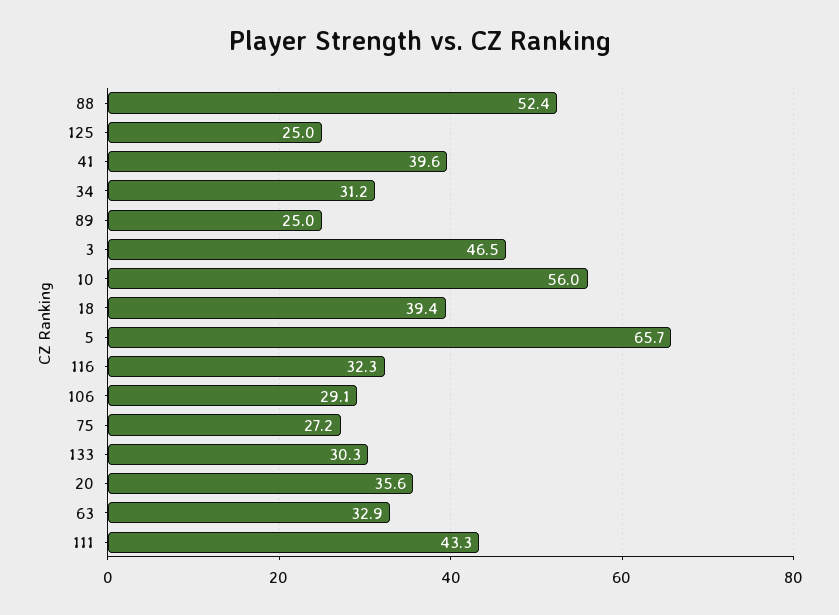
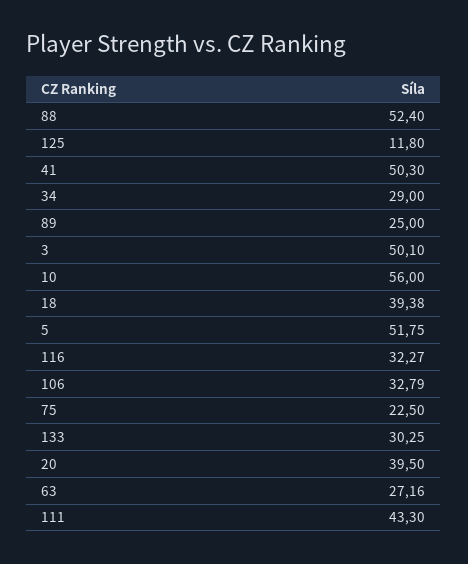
  {
    "88": 52.4,
-   "125": 25,
+   "125": 11.8,
-   "41": 39.6,
+   "41": 50.3,
-   "34": 31.2,
+   "34": 29,
    "89": 25,
-   "3": 46.5,
+   "3": 50.1,
    "10": 56,
    "18": 39.38,
-   "5": 65.7,
+   "5": 51.75,
    "116": 32.27,
-   "106": 29.1,
+   "106": 32.79,
-   "75": 27.2,
+   "75": 22.5,
    "133": 30.25,
-   "20": 35.6,
+   "20": 39.5,
-   "63": 32.9,
+   "63": 27.16,
    "111": 43.3
  }

